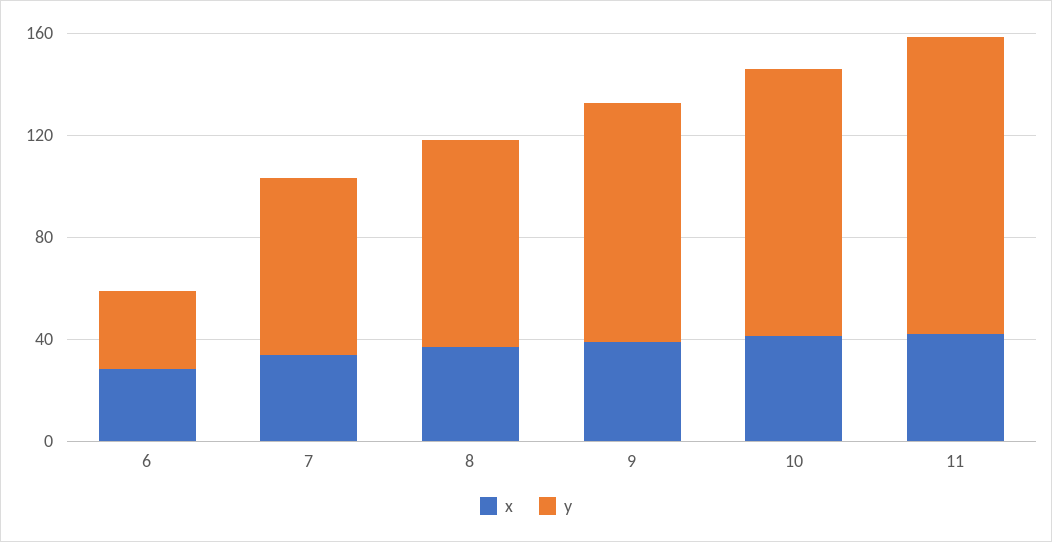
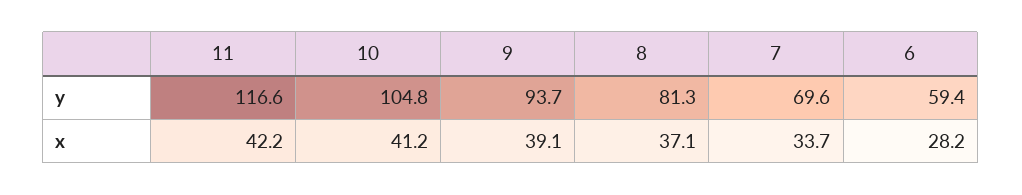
  {
    "x": {
      "6": 28.2,
      "7": 33.7,
      "8": 37.1,
      "9": 39.1,
      "10": 41.2,
      "11": 42.2
    },
    "y": {
-     "6": 30,
+     "6": 59.4,
      "7": 69.6,
      "8": 81.3,
      "9": 93.7,
      "10": 104.8,
      "11": 116.6
    }
  }

